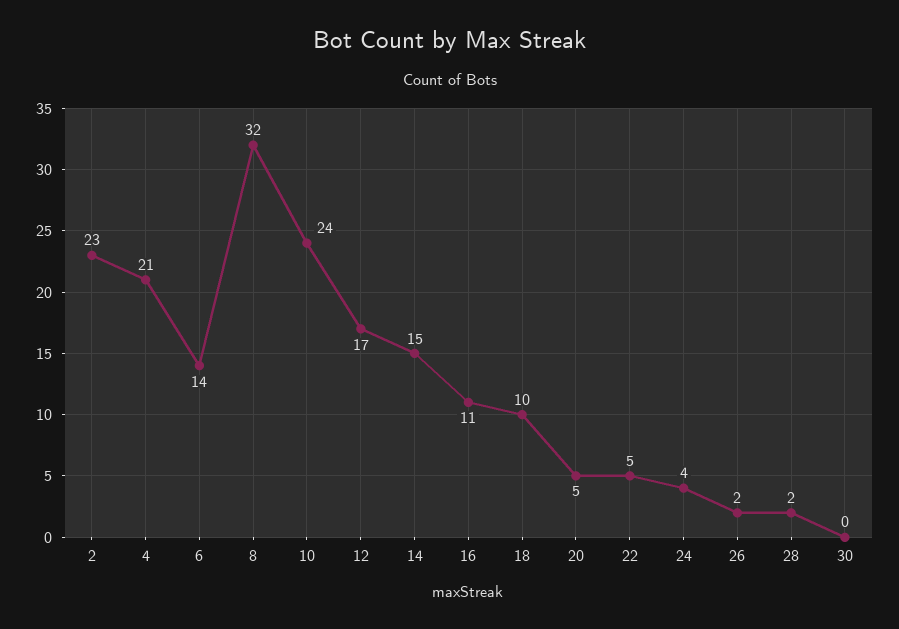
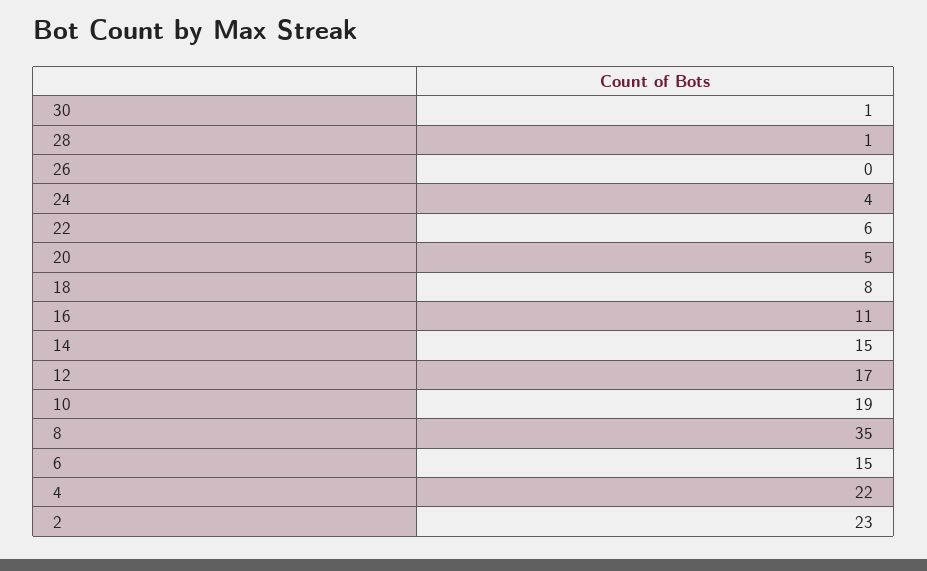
  {
    "2": 23,
-   "4": 21,
+   "4": 22,
-   "6": 14,
+   "6": 15,
-   "8": 32,
+   "8": 35,
-   "10": 24,
+   "10": 19,
    "12": 17,
    "14": 15,
    "16": 11,
-   "18": 10,
+   "18": 8,
    "20": 5,
-   "22": 5,
+   "22": 6,
    "24": 4,
-   "26": 2,
+   "26": 0,
-   "28": 2,
+   "28": 1,
-   "30": 0
+   "30": 1
  }

